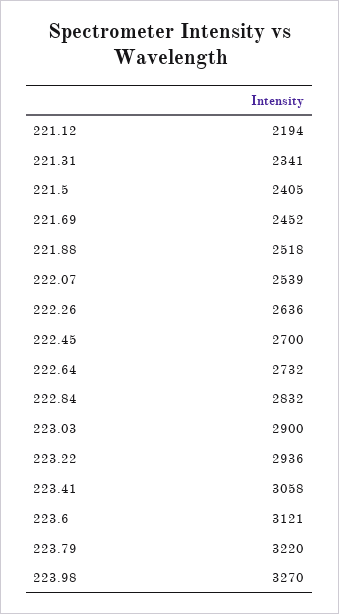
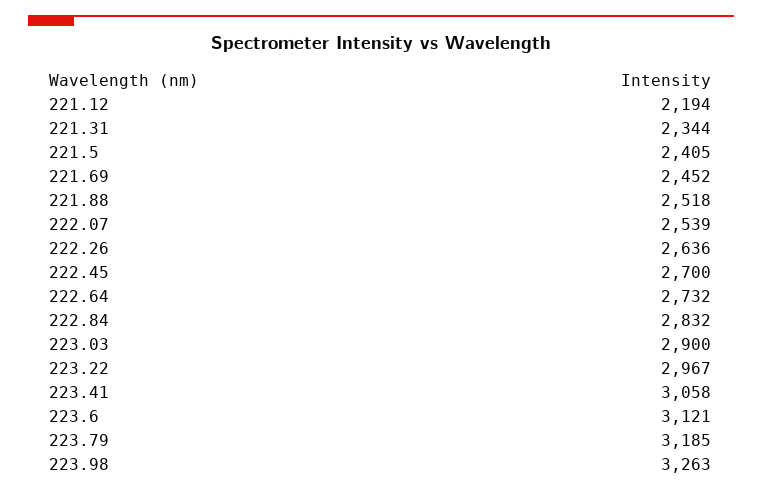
  {
    "221.12": 2194,
-   "221.31": 2341,
+   "221.31": 2344,
    "221.5": 2405,
    "221.69": 2452,
    "221.88": 2518,
    "222.07": 2539,
    "222.26": 2636,
    "222.45": 2700,
    "222.64": 2732,
    "222.84": 2832,
    "223.03": 2900,
-   "223.22": 2936,
+   "223.22": 2967,
    "223.41": 3058,
    "223.6": 3121,
-   "223.79": 3220,
+   "223.79": 3185,
-   "223.98": 3270
+   "223.98": 3263
  }

